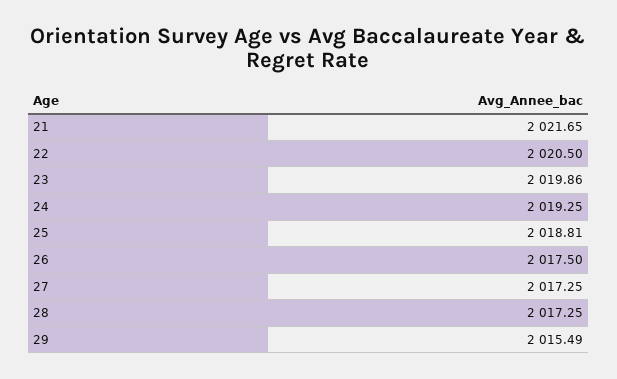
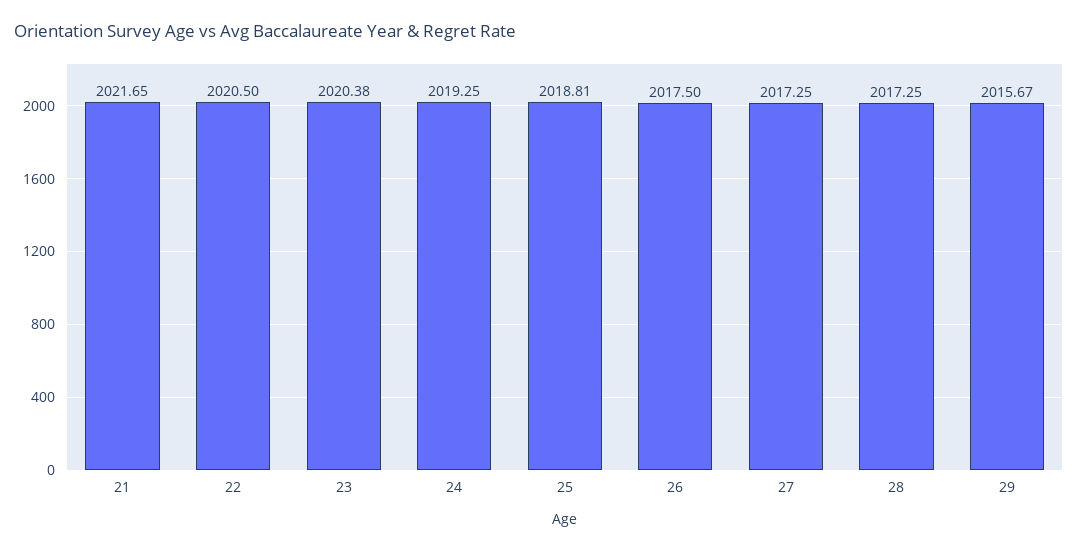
  {
    "21": 2021.65,
    "22": 2020.5,
-   "23": 2019.86,
+   "23": 2020.38,
    "24": 2019.25,
    "25": 2018.81,
    "26": 2017.5,
    "27": 2017.25,
    "28": 2017.25,
-   "29": 2015.49
+   "29": 2015.67
  }

